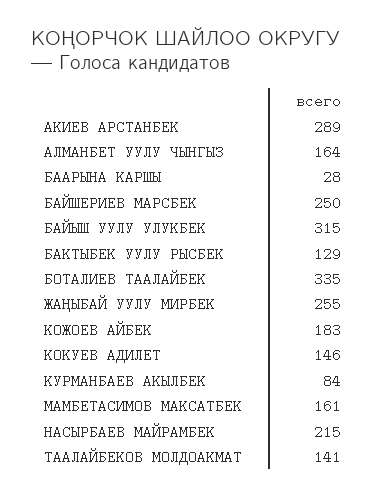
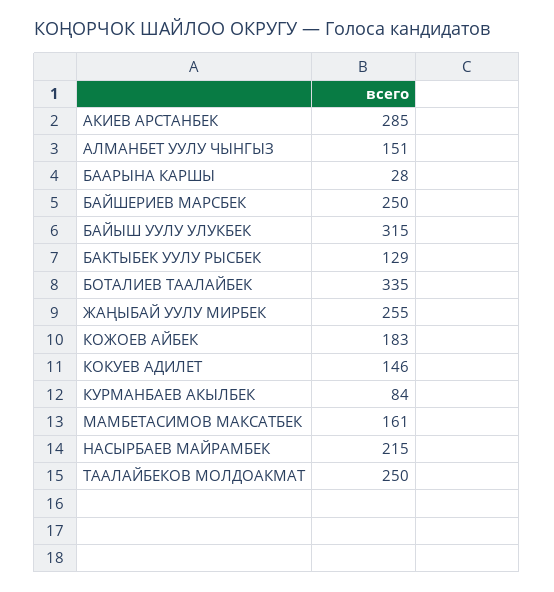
  {
-   "АКИЕВ АРСТАНБЕК": 289,
+   "АКИЕВ АРСТАНБЕК": 285,
-   "АЛМАНБЕТ УУЛУ ЧЫНГЫЗ": 164,
+   "АЛМАНБЕТ УУЛУ ЧЫНГЫЗ": 151,
    "БААРЫНА КАРШЫ": 28,
    "БАЙШЕРИЕВ МАРСБЕК": 250,
    "БАЙЫШ УУЛУ УЛУКБЕК": 315,
    "БАКТЫБЕК УУЛУ РЫСБЕК": 129,
    "БОТАЛИЕВ ТААЛАЙБЕК": 335,
    "ЖАҢЫБАЙ УУЛУ МИРБЕК": 255,
    "КОЖОЕВ АЙБЕК": 183,
    "КОКУЕВ АДИЛЕТ": 146,
    "КУРМАНБАЕВ АКЫЛБЕК": 84,
    "МАМБЕТАСИМОВ МАКСАТБЕК": 161,
    "НАСЫРБАЕВ МАЙРАМБЕК": 215,
-   "ТААЛАЙБЕКОВ МОЛДОАКМАТ": 141
+   "ТААЛАЙБЕКОВ МОЛДОАКМАТ": 250
  }

